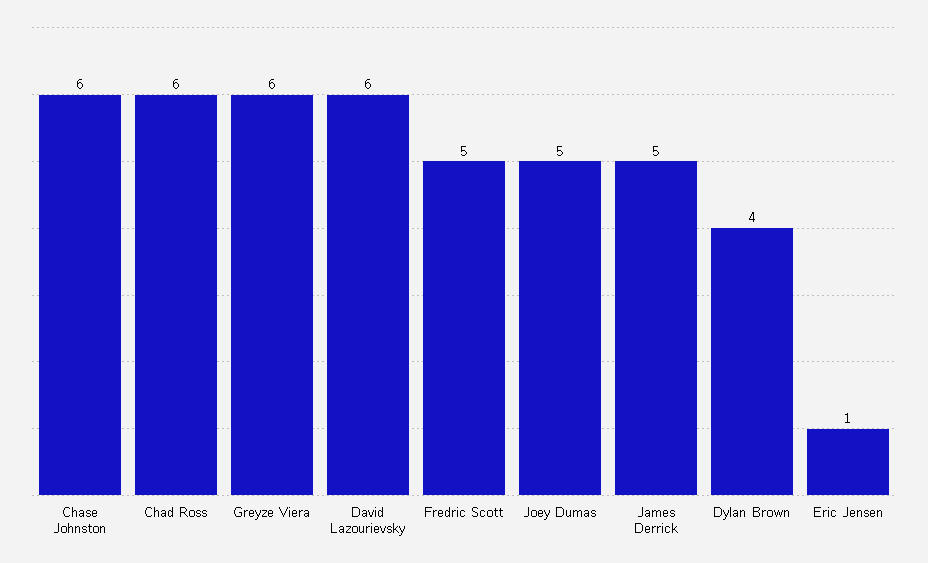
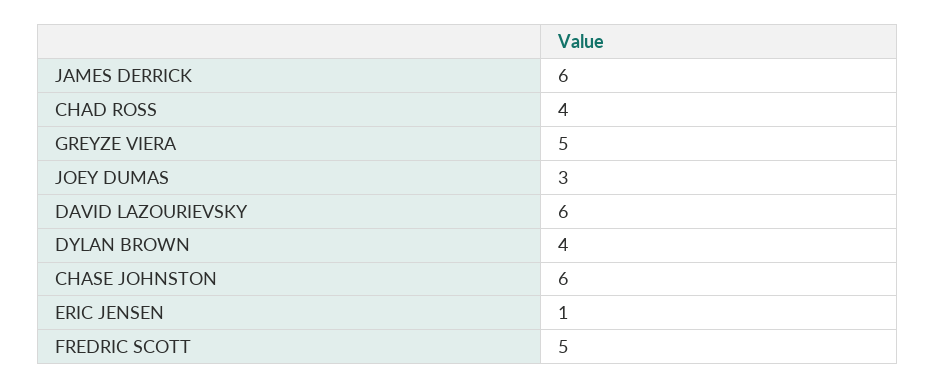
  {
    "Chase Johnston": 6,
-   "Chad Ross": 6,
+   "Chad Ross": 4,
-   "Greyze Viera": 6,
+   "Greyze Viera": 5,
    "David Lazourievsky": 6,
    "Fredric Scott": 5,
-   "Joey Dumas": 5,
+   "Joey Dumas": 3,
-   "James Derrick": 5,
+   "James Derrick": 6,
    "Dylan Brown": 4,
    "Eric Jensen": 1
  }

